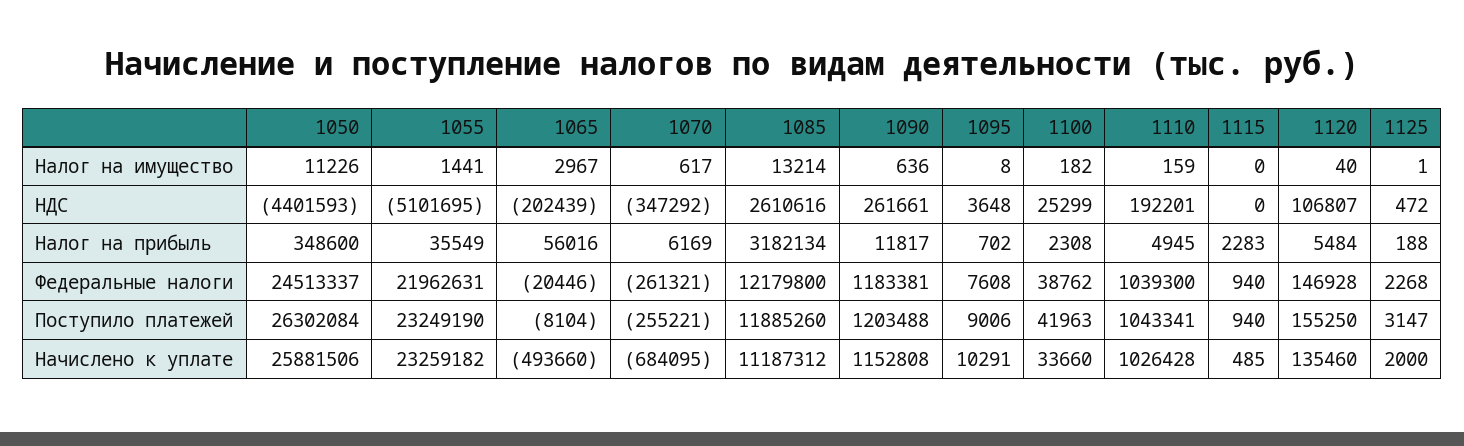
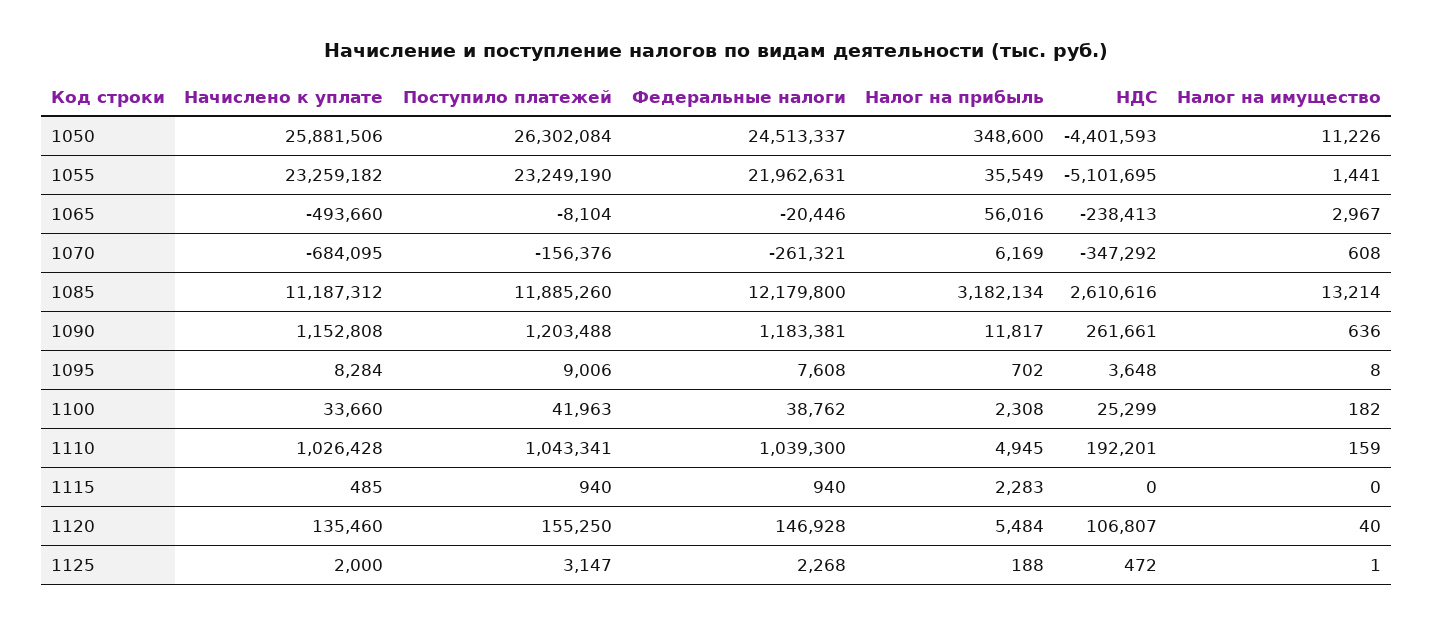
  {
    "1050": {
      "Налог на имущество": 11226,
      "НДС": -4401593,
      "Налог на прибыль": 348600,
      "Федеральные налоги": 24513337,
      "Поступило платежей": 26302084,
      "Начислено к уплате": 25881506
    },
    "1055": {
      "Налог на имущество": 1441,
      "НДС": -5101695,
      "Налог на прибыль": 35549,
      "Федеральные налоги": 21962631,
      "Поступило платежей": 23249190,
      "Начислено к уплате": 23259182
    },
    "1065": {
      "Налог на имущество": 2967,
-     "НДС": -202439,
+     "НДС": -238413,
      "Налог на прибыль": 56016,
      "Федеральные налоги": -20446,
      "Поступило платежей": -8104,
      "Начислено к уплате": -493660
    },
    "1070": {
-     "Налог на имущество": 617,
+     "Налог на имущество": 608,
      "НДС": -347292,
      "Налог на прибыль": 6169,
      "Федеральные налоги": -261321,
-     "Поступило платежей": -255221,
+     "Поступило платежей": -156376,
      "Начислено к уплате": -684095
    },
    "1085": {
      "Налог на имущество": 13214,
      "НДС": 2610616,
      "Налог на прибыль": 3182134,
      "Федеральные налоги": 12179800,
      "Поступило платежей": 11885260,
      "Начислено к уплате": 11187312
    },
    "1090": {
      "Налог на имущество": 636,
      "НДС": 261661,
      "Налог на прибыль": 11817,
      "Федеральные налоги": 1183381,
      "Поступило платежей": 1203488,
      "Начислено к уплате": 1152808
    },
    "1095": {
      "Налог на имущество": 8,
      "НДС": 3648,
      "Налог на прибыль": 702,
      "Федеральные налоги": 7608,
      "Поступило платежей": 9006,
-     "Начислено к уплате": 10291
+     "Начислено к уплате": 8284
    },
    "1100": {
      "Налог на имущество": 182,
      "НДС": 25299,
      "Налог на прибыль": 2308,
      "Федеральные налоги": 38762,
      "Поступило платежей": 41963,
      "Начислено к уплате": 33660
    },
    "1110": {
      "Налог на имущество": 159,
      "НДС": 192201,
      "Налог на прибыль": 4945,
      "Федеральные налоги": 1039300,
      "Поступило платежей": 1043341,
      "Начислено к уплате": 1026428
    },
    "1115": {
      "Налог на имущество": 0,
      "НДС": 0,
      "Налог на прибыль": 2283,
      "Федеральные налоги": 940,
      "Поступило платежей": 940,
      "Начислено к уплате": 485
    },
    "1120": {
      "Налог на имущество": 40,
      "НДС": 106807,
      "Налог на прибыль": 5484,
      "Федеральные налоги": 146928,
      "Поступило платежей": 155250,
      "Начислено к уплате": 135460
    },
    "1125": {
      "Налог на имущество": 1,
      "НДС": 472,
      "Налог на прибыль": 188,
      "Федеральные налоги": 2268,
      "Поступило платежей": 3147,
      "Начислено к уплате": 2000
    }
  }

